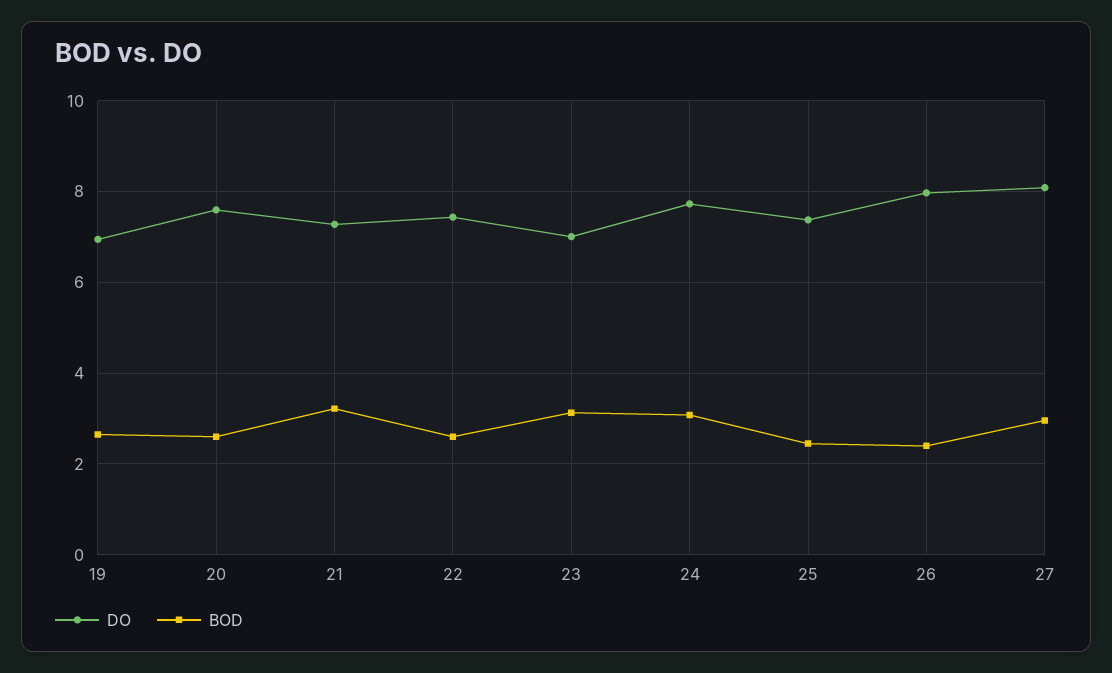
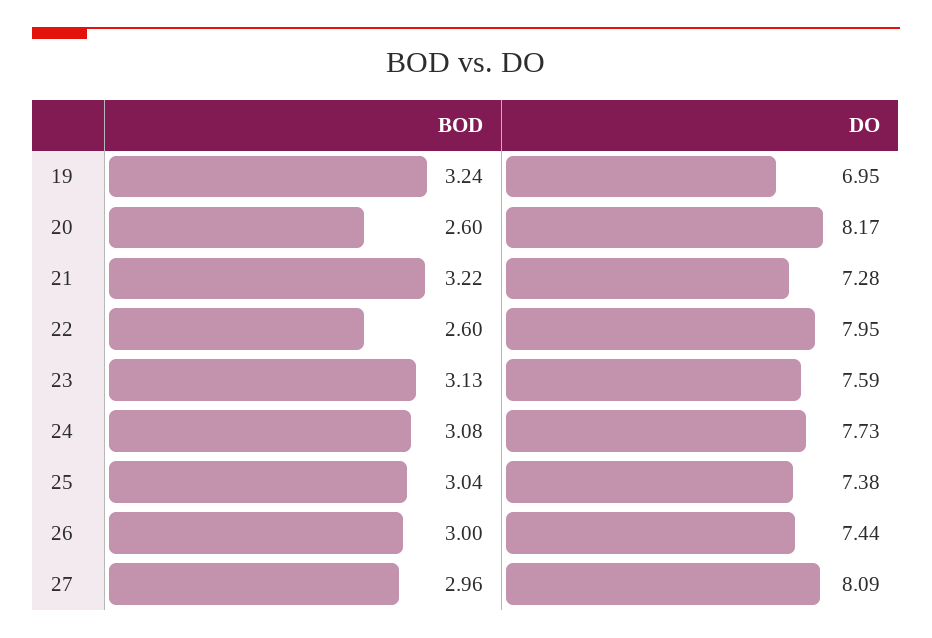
  {
    "DO": {
      "19": 6.95,
-     "20": 7.6,
+     "20": 8.17,
      "21": 7.28,
-     "22": 7.4,
+     "22": 7.95,
-     "23": 7,
+     "23": 7.59,
      "24": 7.73,
      "25": 7.38,
-     "26": 8,
+     "26": 7.44,
      "27": 8.09
    },
    "BOD": {
-     "19": 2.6,
+     "19": 3.24,
      "20": 2.6,
      "21": 3.22,
      "22": 2.6,
      "23": 3.13,
      "24": 3.08,
-     "25": 2.4,
+     "25": 3.04,
-     "26": 2.4,
+     "26": 3,
      "27": 2.96
    }
  }

